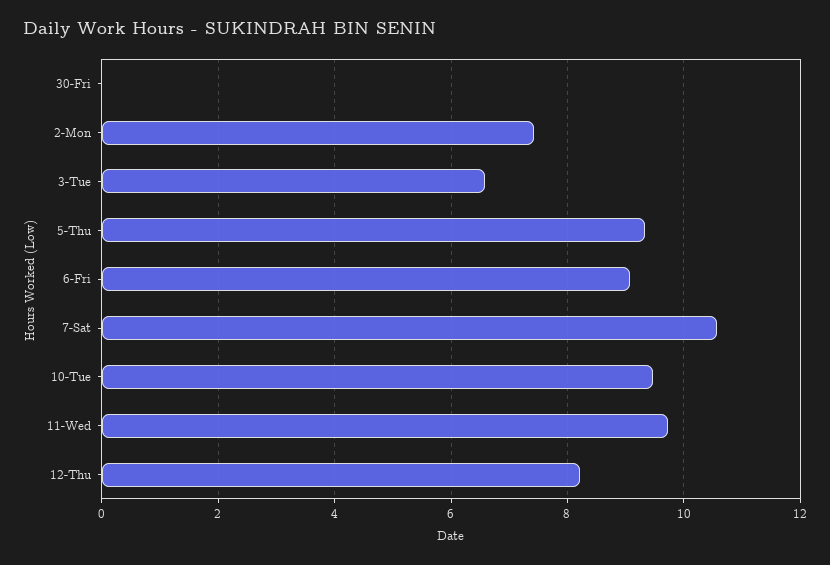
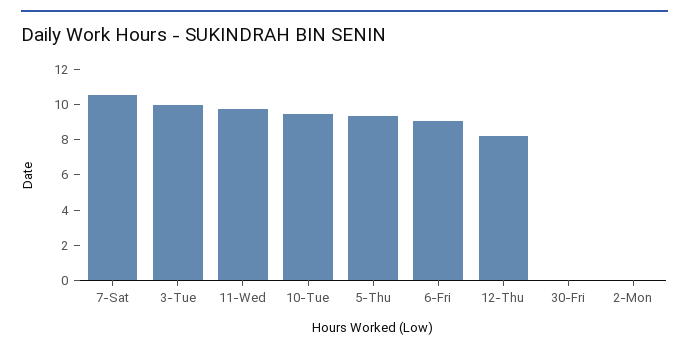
  {
    "30-Fri": 0,
-   "2-Mon": 7.4,
+   "2-Mon": 0,
-   "3-Tue": 6.6,
+   "3-Tue": 10,
    "5-Thu": 9.4,
    "6-Fri": 9,
    "7-Sat": 10.6,
    "10-Tue": 9.4,
    "11-Wed": 9.8,
    "12-Thu": 8.2
  }

